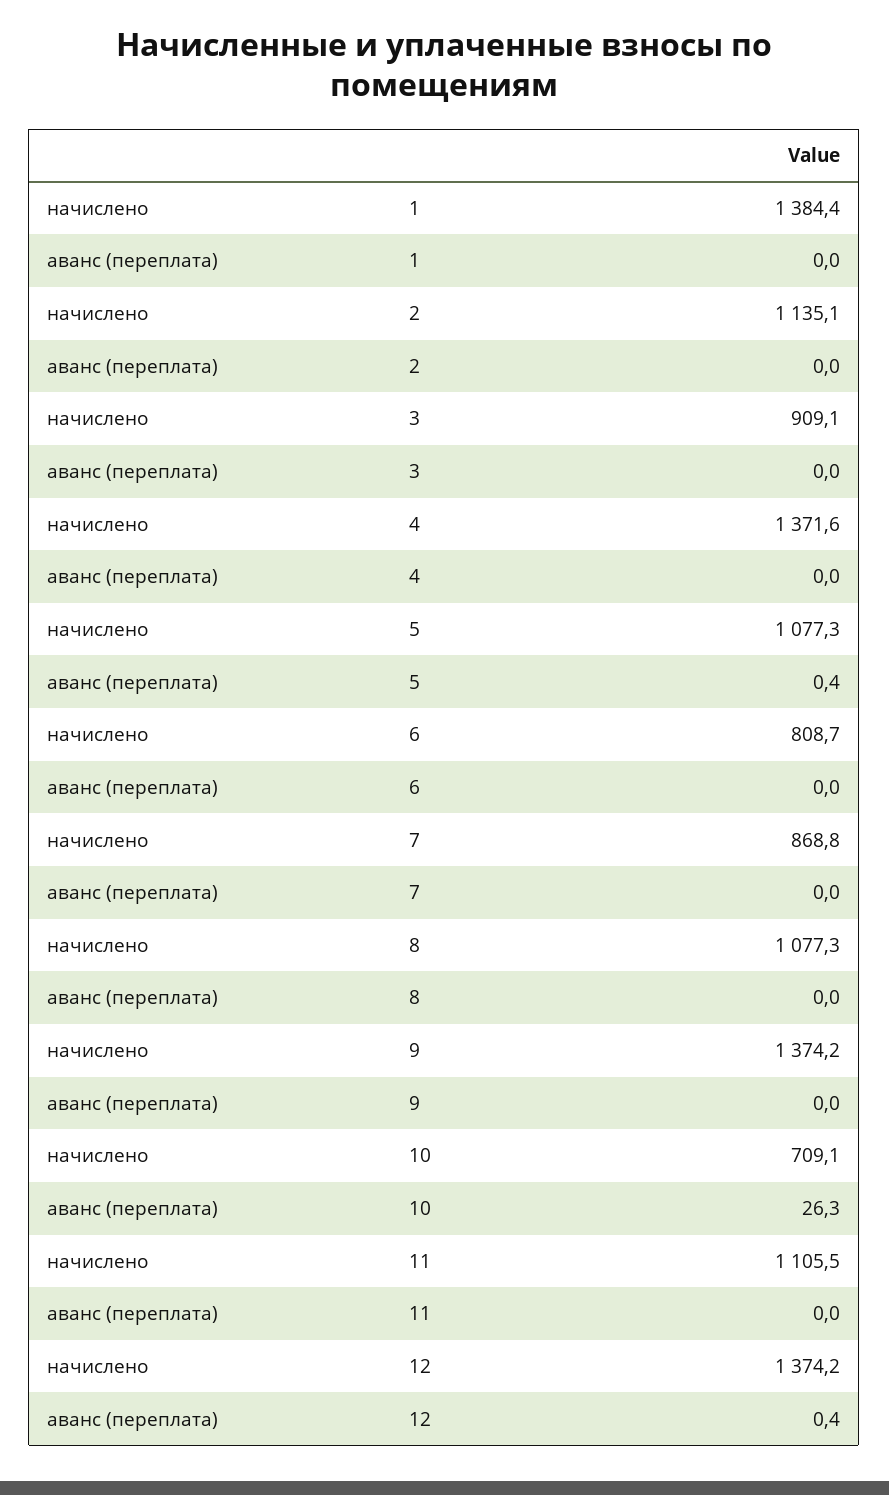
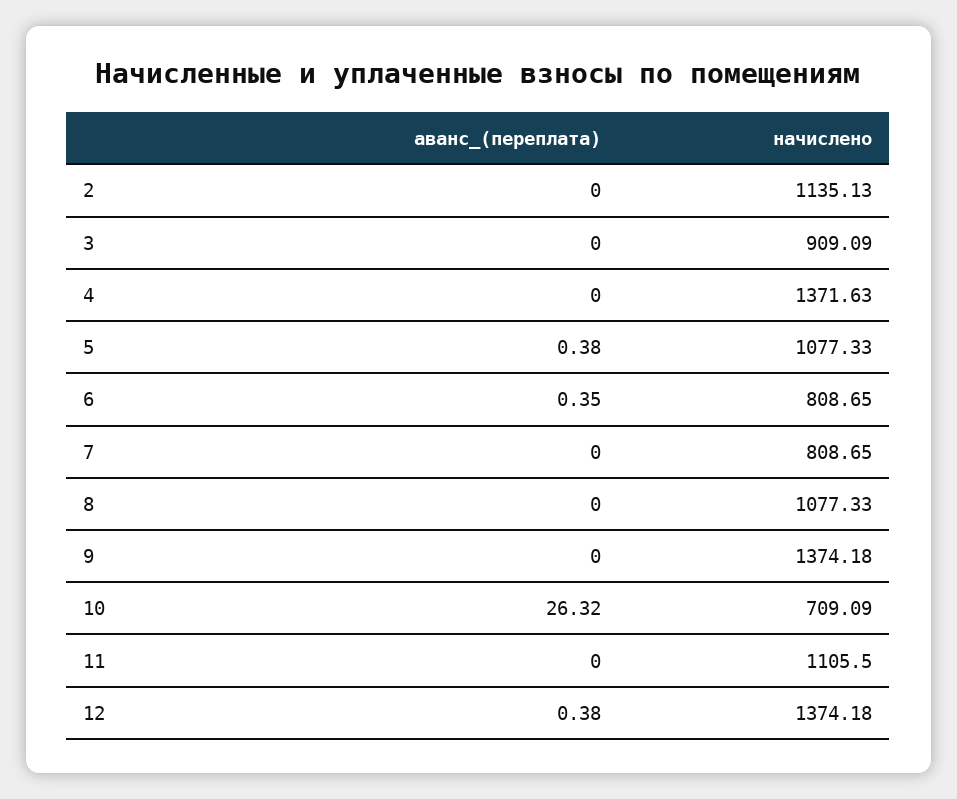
  {
    "начислено": {
-     "1": 1384.4,
      "2": 1135.13,
      "3": 909.09,
      "4": 1371.63,
      "5": 1077.33,
      "6": 808.65,
-     "7": 868.8,
+     "7": 808.65,
      "8": 1077.33,
      "9": 1374.18,
      "10": 709.09,
      "11": 1105.5,
      "12": 1374.18
    },
    "аванс (переплата)": {
-     "1": 0,
      "2": 0,
      "3": 0,
      "4": 0,
      "5": 0.38,
-     "6": 0,
+     "6": 0.35,
      "7": 0,
      "8": 0,
      "9": 0,
      "10": 26.32,
      "11": 0,
      "12": 0.38
    }
  }

